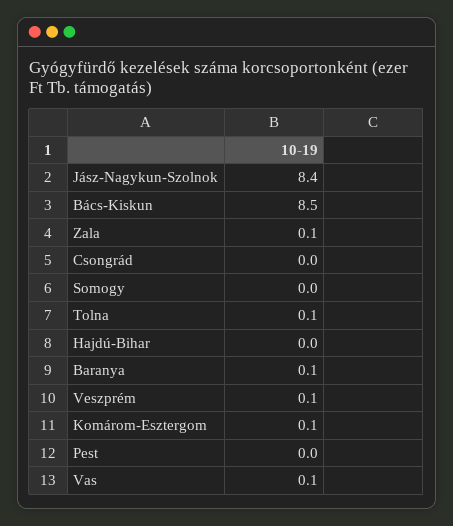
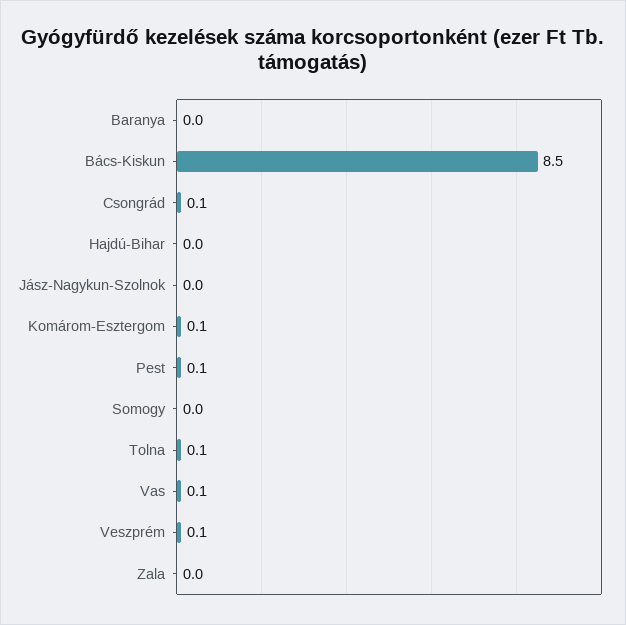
  {
-   "Jász-Nagykun-Szolnok": 8.4,
+   "Jász-Nagykun-Szolnok": 0,
    "Bács-Kiskun": 8.5,
-   "Zala": 0.1,
+   "Zala": 0,
-   "Csongrád": 0,
+   "Csongrád": 0.1,
    "Somogy": 0,
    "Tolna": 0.1,
    "Hajdú-Bihar": 0,
-   "Baranya": 0.1,
+   "Baranya": 0,
    "Veszprém": 0.1,
    "Komárom-Esztergom": 0.1,
-   "Pest": 0,
+   "Pest": 0.1,
    "Vas": 0.1
  }

